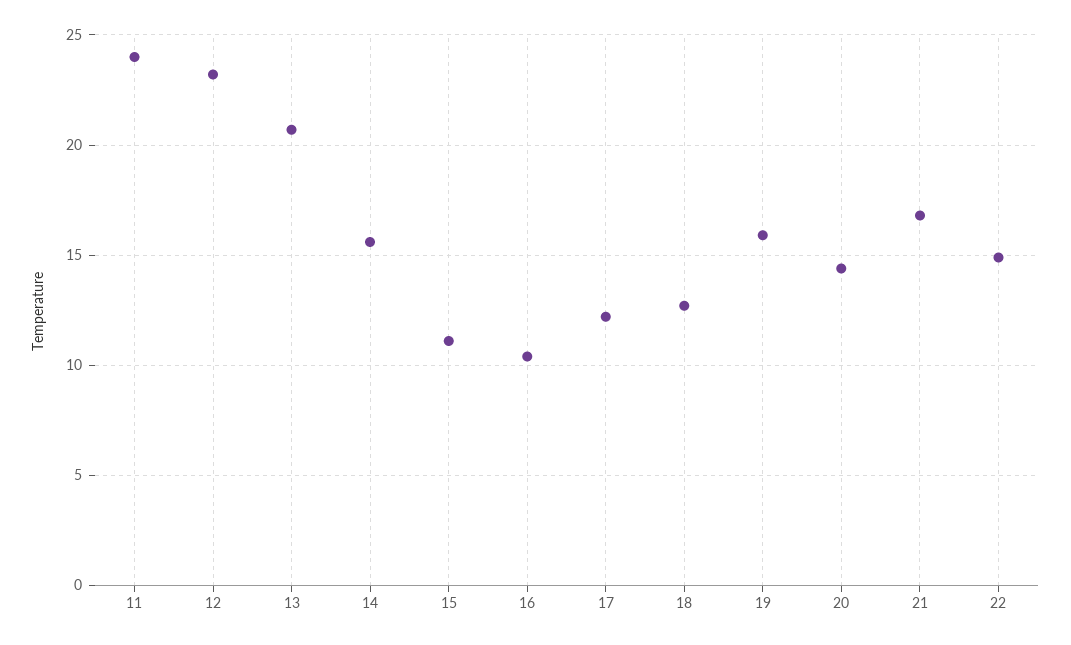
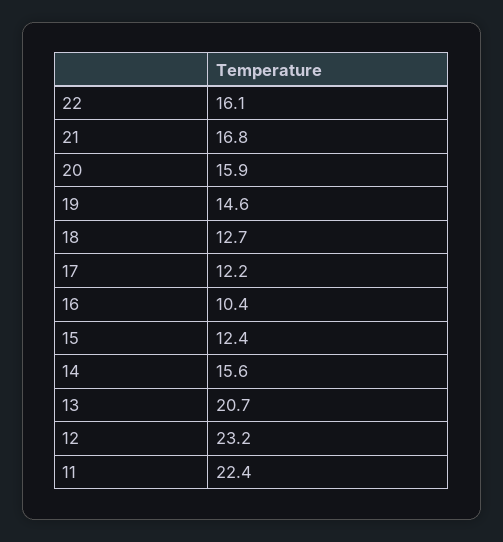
  {
-   "11": 24,
+   "11": 22.4,
    "12": 23.2,
    "13": 20.7,
    "14": 15.6,
-   "15": 11,
+   "15": 12.4,
    "16": 10.4,
    "17": 12.2,
    "18": 12.7,
-   "19": 16,
+   "19": 14.6,
-   "20": 14.5,
+   "20": 15.9,
    "21": 16.8,
-   "22": 15
+   "22": 16.1
  }

